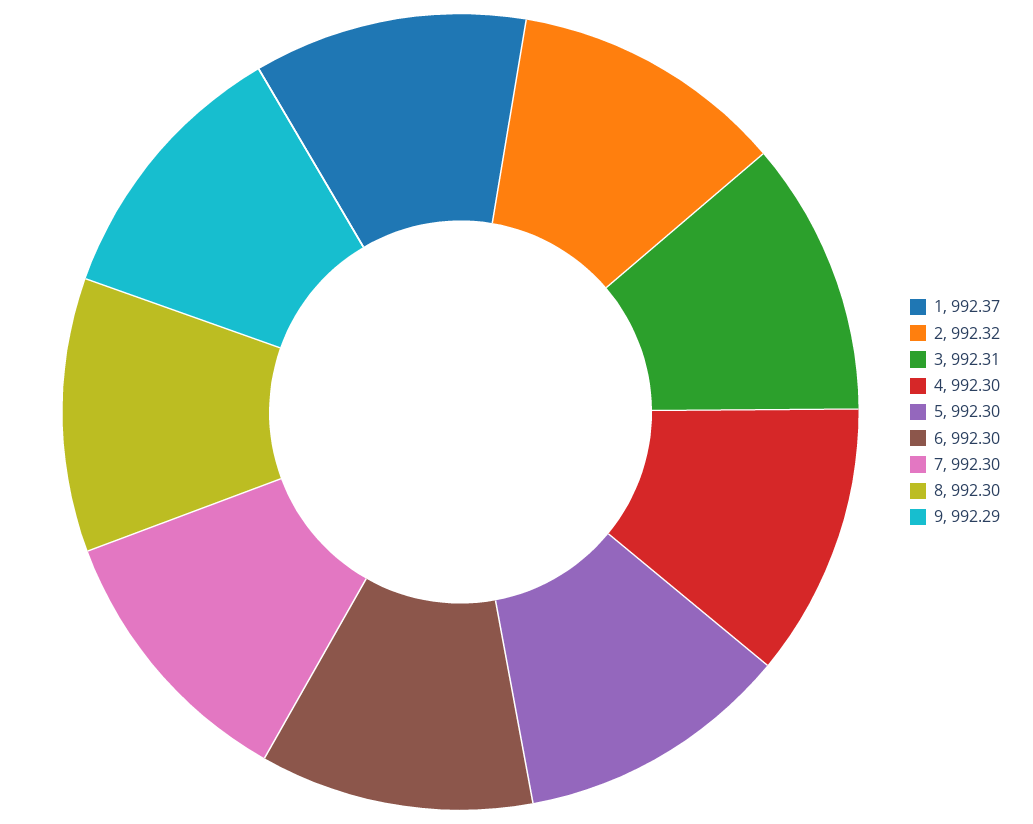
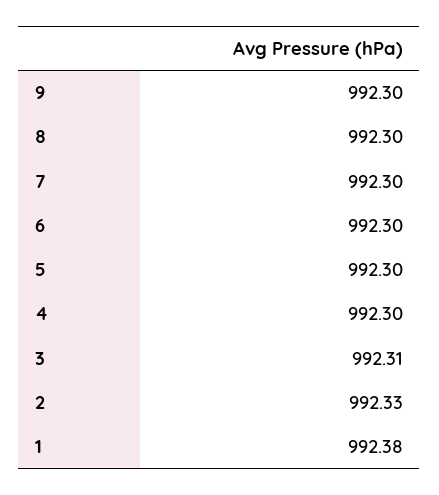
  {
-   "1": 992.37,
+   "1": 992.38,
-   "2": 992.32,
+   "2": 992.33,
    "3": 992.31,
    "4": 992.3,
    "5": 992.3,
    "6": 992.3,
    "7": 992.3,
    "8": 992.3,
-   "9": 992.29
+   "9": 992.3
  }

